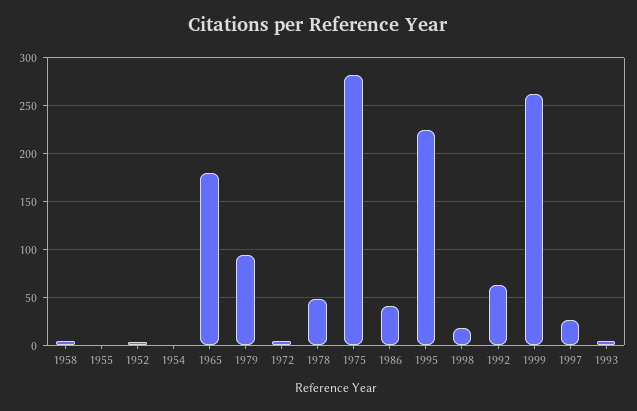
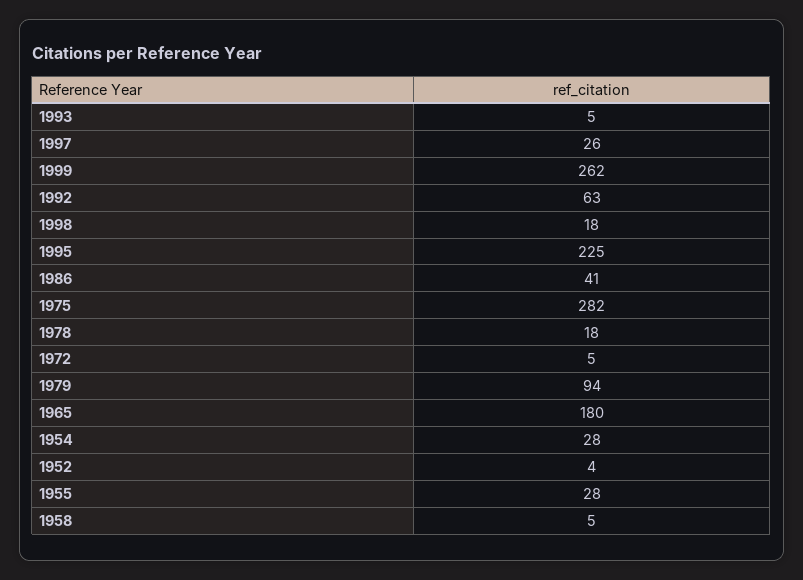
  {
    "1958": 5,
-   "1955": 0,
+   "1955": 28,
    "1952": 4,
-   "1954": 0,
+   "1954": 28,
    "1965": 180,
    "1979": 94,
    "1972": 5,
-   "1978": 50,
+   "1978": 18,
    "1975": 282,
    "1986": 41,
    "1995": 225,
    "1998": 18,
    "1992": 63,
    "1999": 262,
    "1997": 26,
    "1993": 5
  }

